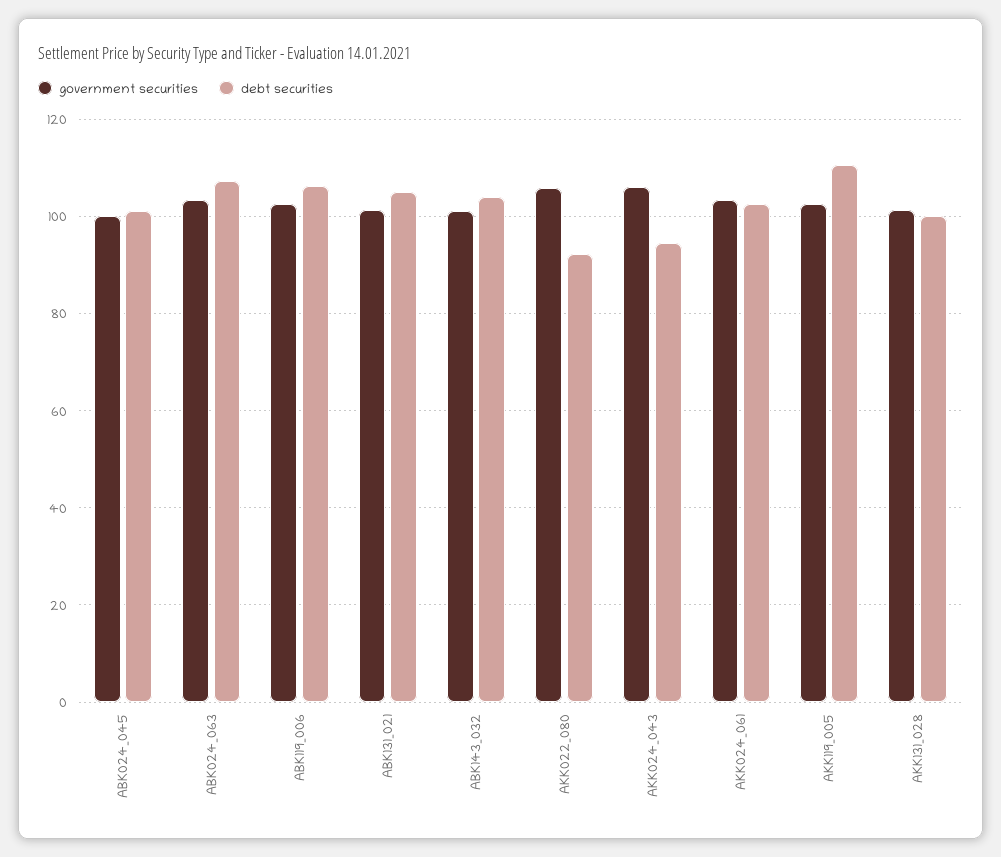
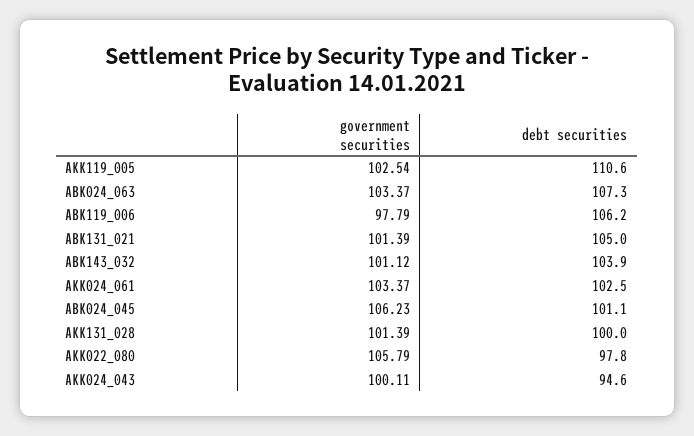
  {
    "government securities": {
-     "ABK024_045": 100,
+     "ABK024_045": 106.23,
      "ABK024_063": 103.37,
-     "ABK119_006": 102,
+     "ABK119_006": 97.79,
      "ABK131_021": 101.39,
      "ABK143_032": 101.12,
      "AKK022_080": 105.79,
-     "AKK024_043": 106,
+     "AKK024_043": 100.11,
      "AKK024_061": 103.37,
      "AKK119_005": 102.54,
      "AKK131_028": 101.39
    },
    "debt securities": {
      "ABK024_045": 101.1,
      "ABK024_063": 107.3,
      "ABK119_006": 106.2,
      "ABK131_021": 105,
      "ABK143_032": 103.9,
-     "AKK022_080": 92,
+     "AKK022_080": 97.8,
      "AKK024_043": 94.6,
      "AKK024_061": 102.5,
      "AKK119_005": 110.6,
      "AKK131_028": 100
    }
  }

